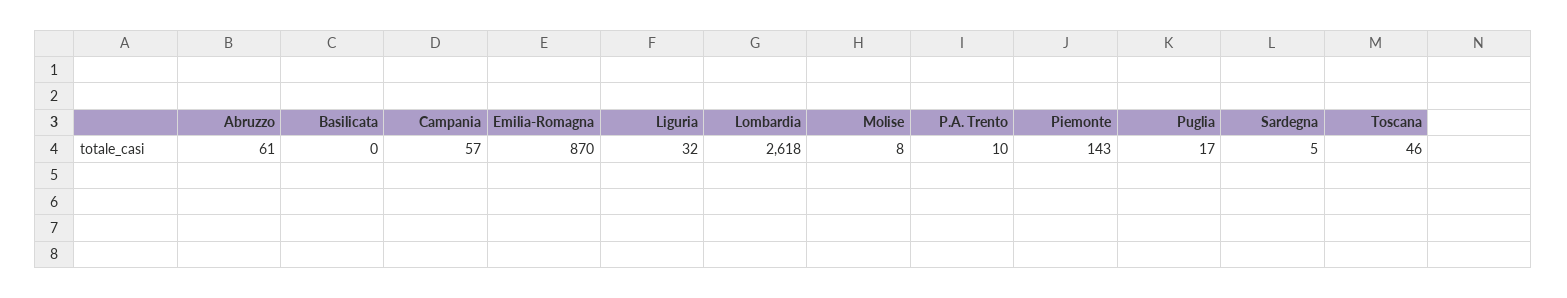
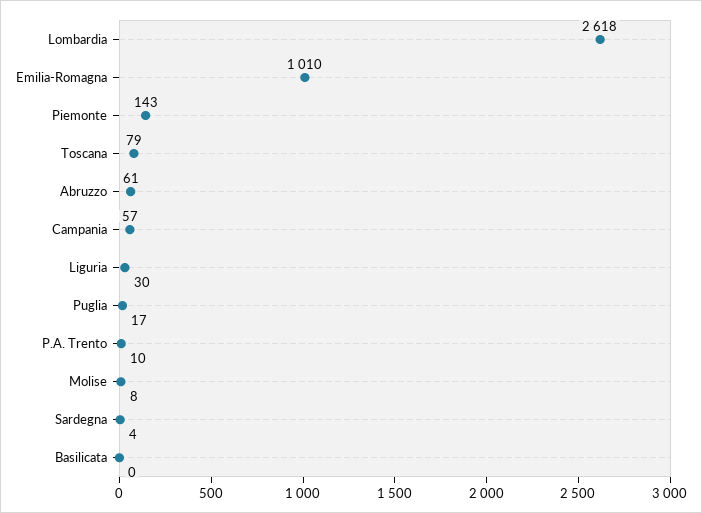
  {
    "Abruzzo": 61,
    "Basilicata": 0,
    "Campania": 57,
-   "Emilia-Romagna": 870,
+   "Emilia-Romagna": 1010,
-   "Liguria": 32,
+   "Liguria": 30,
    "Lombardia": 2618,
    "Molise": 8,
    "P.A. Trento": 10,
    "Piemonte": 143,
    "Puglia": 17,
-   "Sardegna": 5,
+   "Sardegna": 4,
-   "Toscana": 46
+   "Toscana": 79
  }

